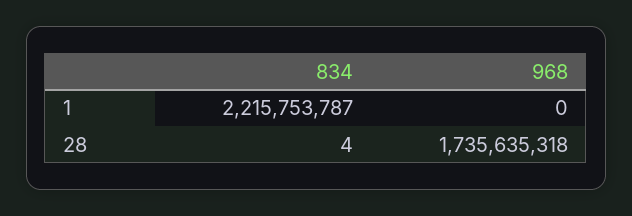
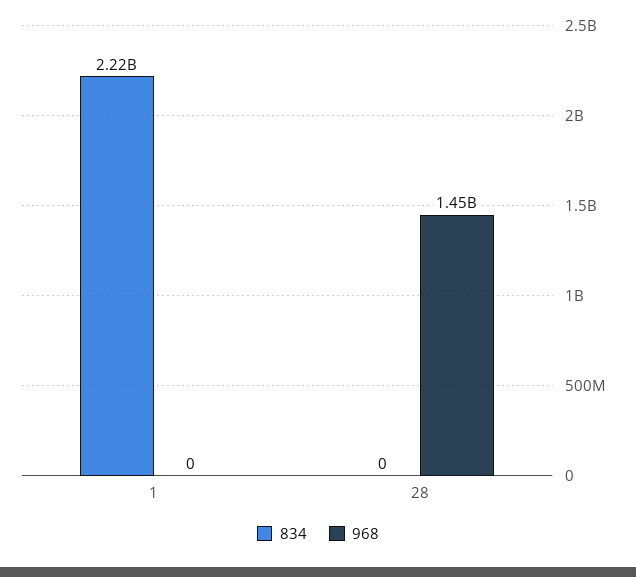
  {
    "834": {
      "1": 2215753787,
-     "28": 4
+     "28": 0
    },
    "968": {
      "1": 0,
-     "28": 1735635318
+     "28": 1450000000
    }
  }

